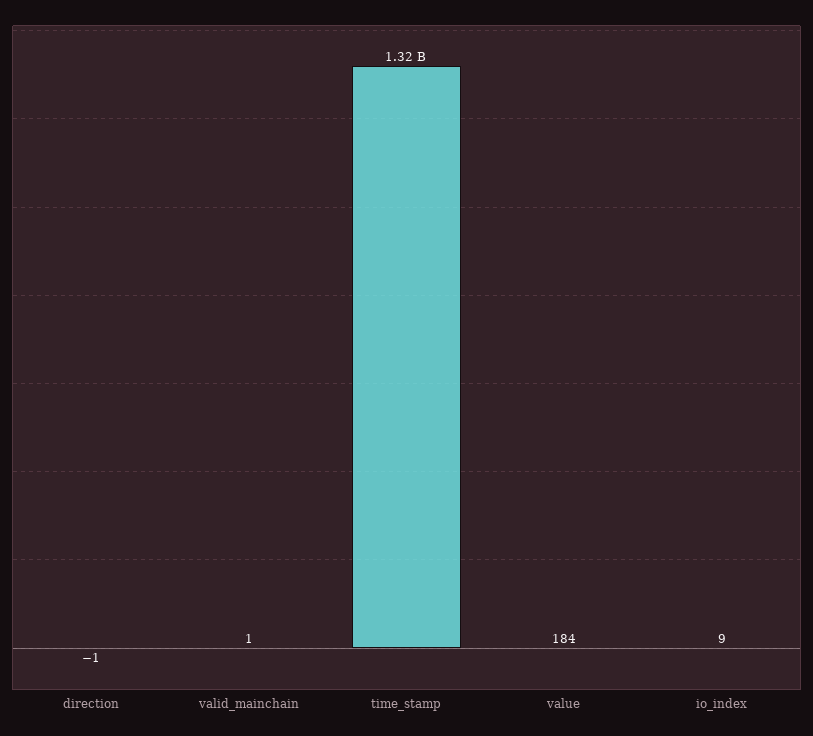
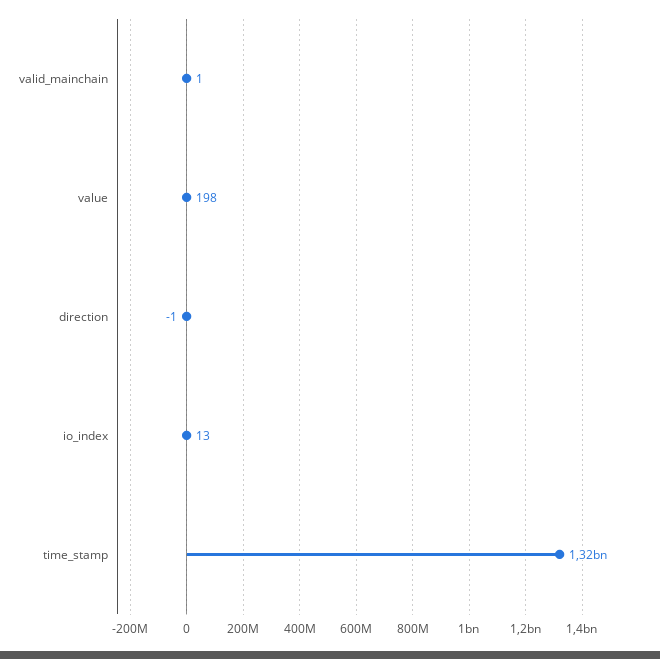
  {
    "direction": -1,
    "valid_mainchain": 1,
    "time_stamp": 1320000000,
-   "value": 184,
+   "value": 198,
-   "io_index": 9
+   "io_index": 13
  }

